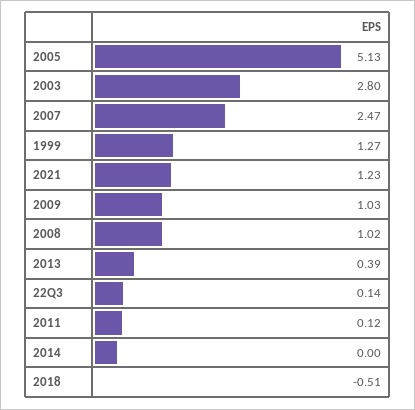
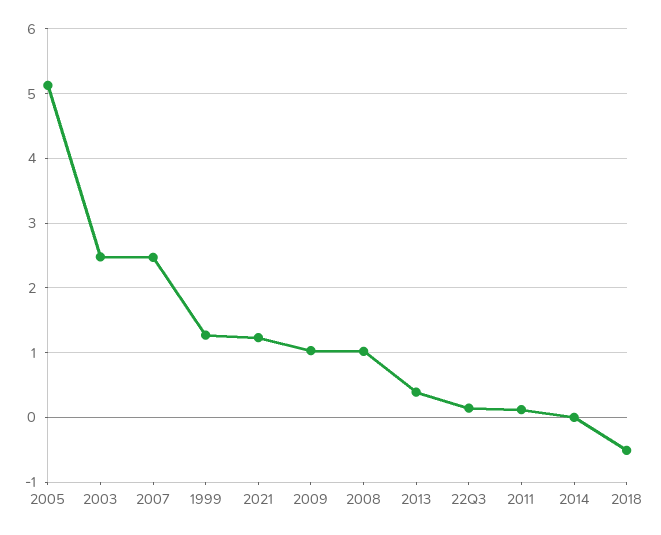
  {
    "2005": 5.13,
-   "2003": 2.8,
+   "2003": 2.5,
    "2007": 2.47,
    "1999": 1.27,
    "2021": 1.23,
    "2009": 1.03,
    "2008": 1.02,
    "2013": 0.39,
    "22Q3": 0.14,
    "2011": 0.12,
    "2014": 0,
    "2018": -0.51
  }

